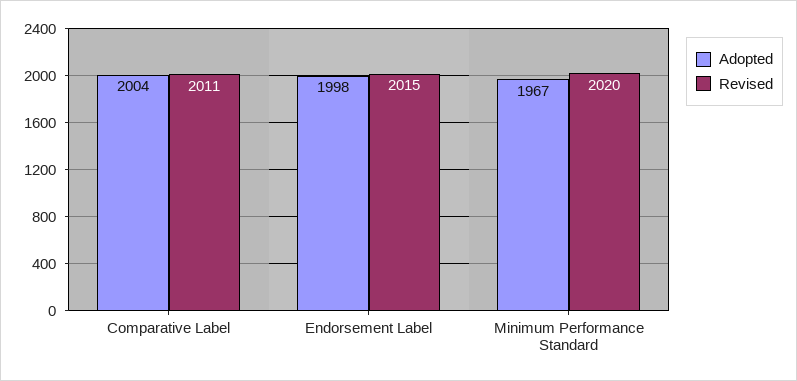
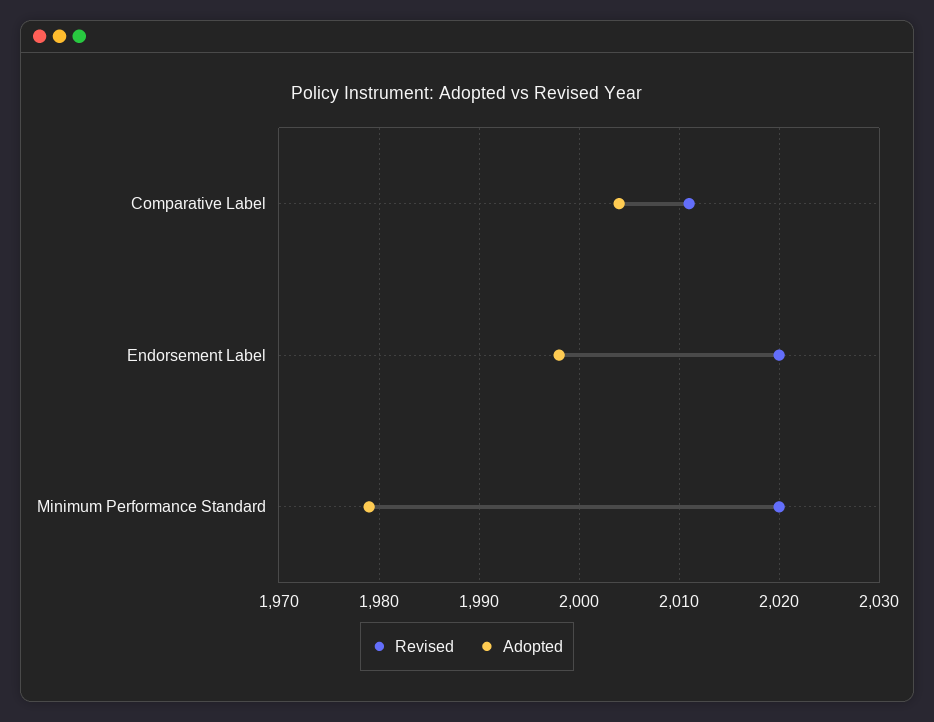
  {
    "Adopted": {
      "Comparative Label": 2004,
      "Endorsement Label": 1998,
-     "Minimum Performance Standard": 1967
+     "Minimum Performance Standard": 1979
    },
    "Revised": {
      "Comparative Label": 2011,
-     "Endorsement Label": 2015,
+     "Endorsement Label": 2020,
      "Minimum Performance Standard": 2020
    }
  }

